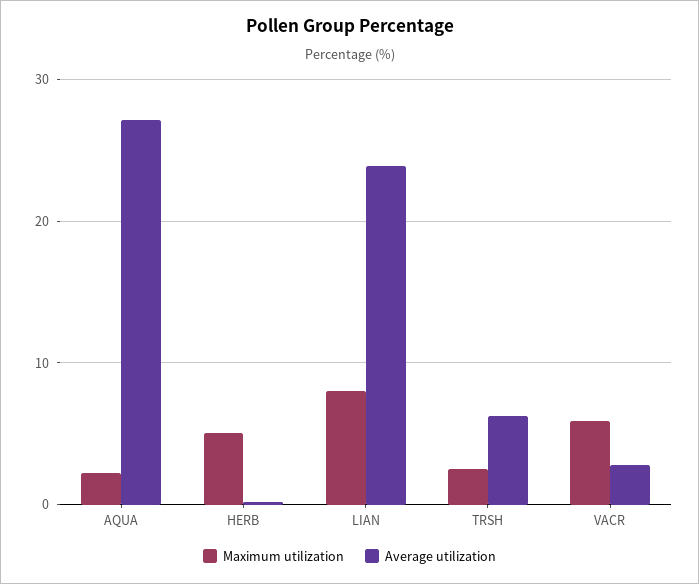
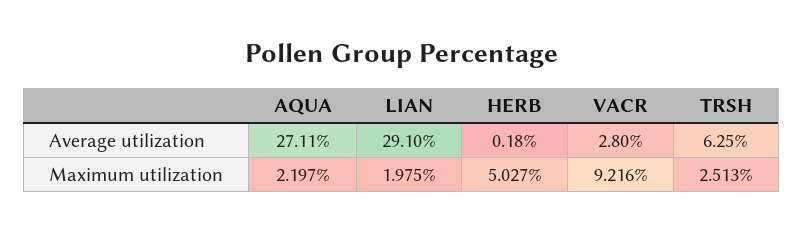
  {
    "Maximum utilization": {
      "AQUA": 2.197,
      "HERB": 5.027,
-     "LIAN": 8,
+     "LIAN": 1.975,
      "TRSH": 2.513,
-     "VACR": 6
+     "VACR": 9.216
    },
    "Average utilization": {
      "AQUA": 27.11,
      "HERB": 0.18,
-     "LIAN": 24,
+     "LIAN": 29.1,
      "TRSH": 6.25,
      "VACR": 2.8
    }
  }

